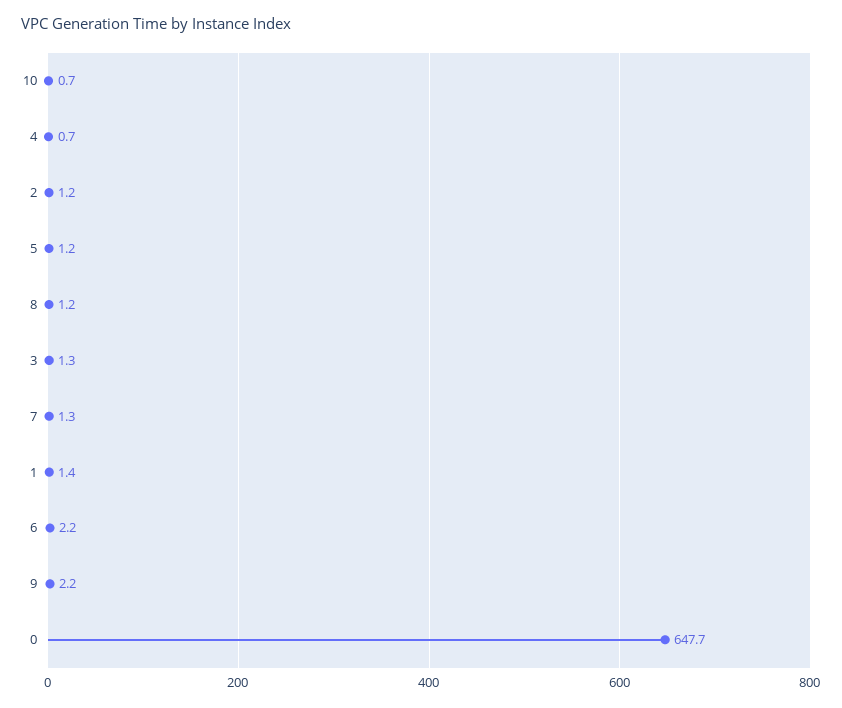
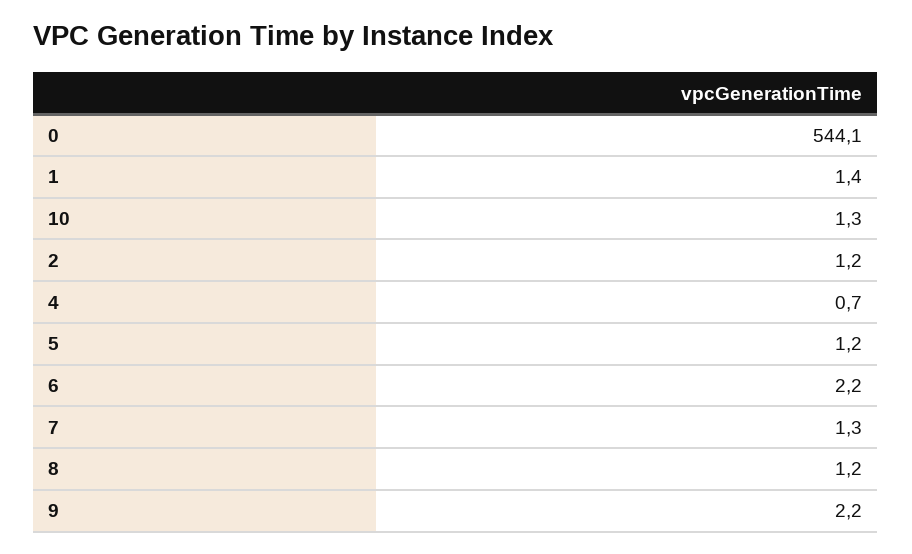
  {
-   "10": 0.7,
+   "10": 1.3,
    "4": 0.7,
    "2": 1.2,
    "5": 1.2,
    "8": 1.2,
-   "3": 1.3,
    "7": 1.3,
    "1": 1.4,
    "6": 2.2,
    "9": 2.2,
-   "0": 647.7
+   "0": 544.1
  }

